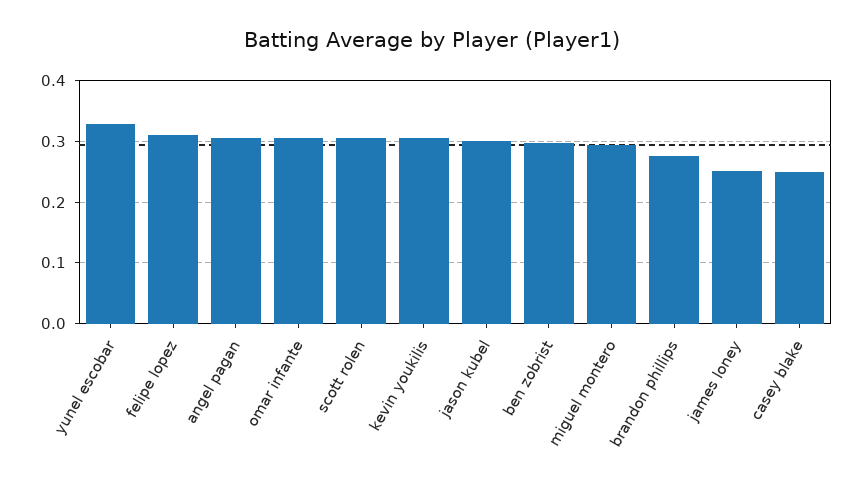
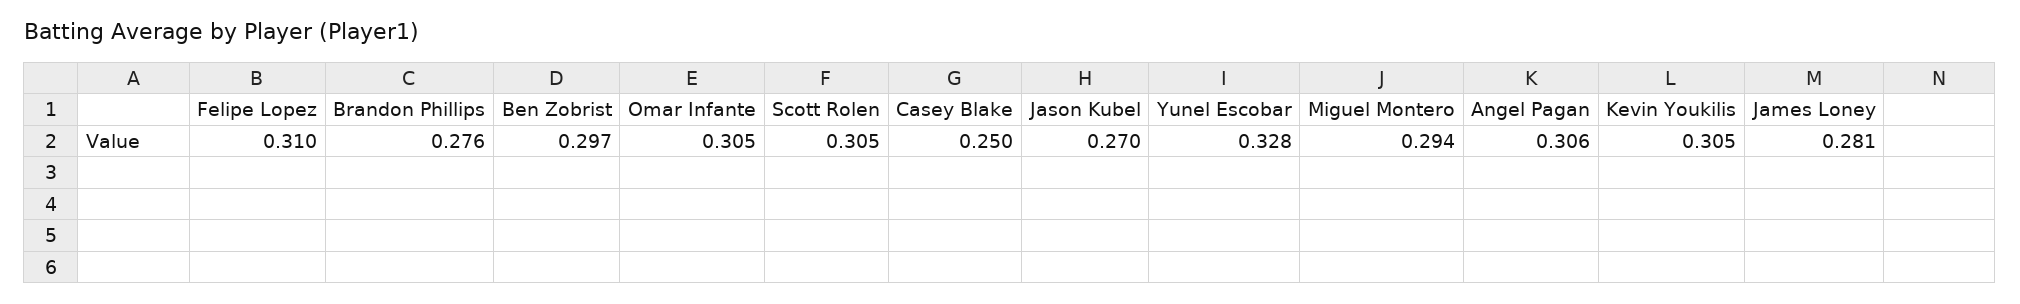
  {
    "yunel escobar": 0.328,
    "felipe lopez": 0.31,
    "angel pagan": 0.306,
    "omar infante": 0.305,
    "scott rolen": 0.305,
    "kevin youkilis": 0.305,
-   "jason kubel": 0.3,
+   "jason kubel": 0.27,
    "ben zobrist": 0.297,
    "miguel montero": 0.294,
    "brandon phillips": 0.276,
-   "james loney": 0.25,
+   "james loney": 0.281,
    "casey blake": 0.25
  }

